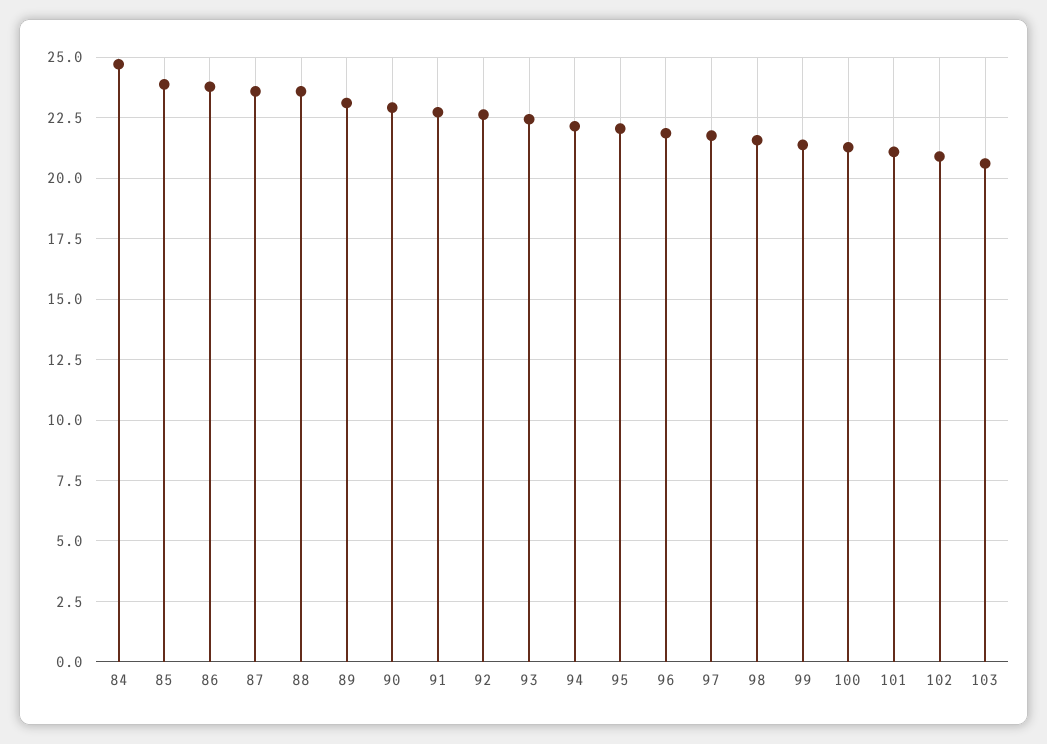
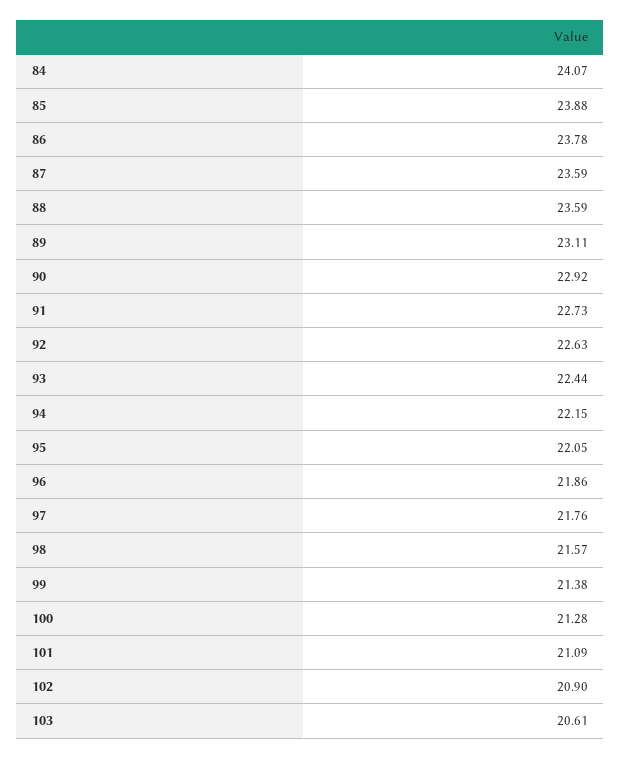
  {
-   "84": 24.75,
+   "84": 24.07,
    "85": 23.88,
    "86": 23.78,
    "87": 23.59,
    "88": 23.59,
    "89": 23.11,
    "90": 22.92,
    "91": 22.73,
    "92": 22.63,
    "93": 22.44,
    "94": 22.15,
    "95": 22.05,
    "96": 21.86,
    "97": 21.76,
    "98": 21.57,
    "99": 21.38,
    "100": 21.28,
    "101": 21.09,
    "102": 20.9,
    "103": 20.61
  }

